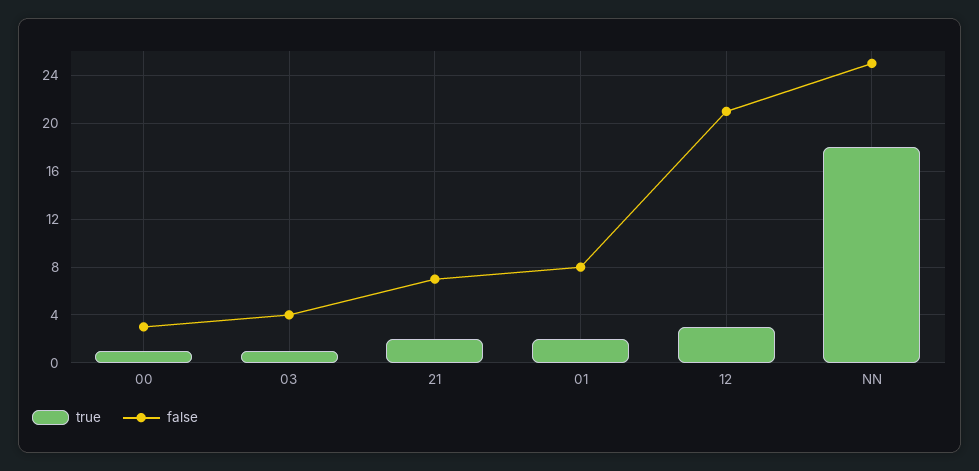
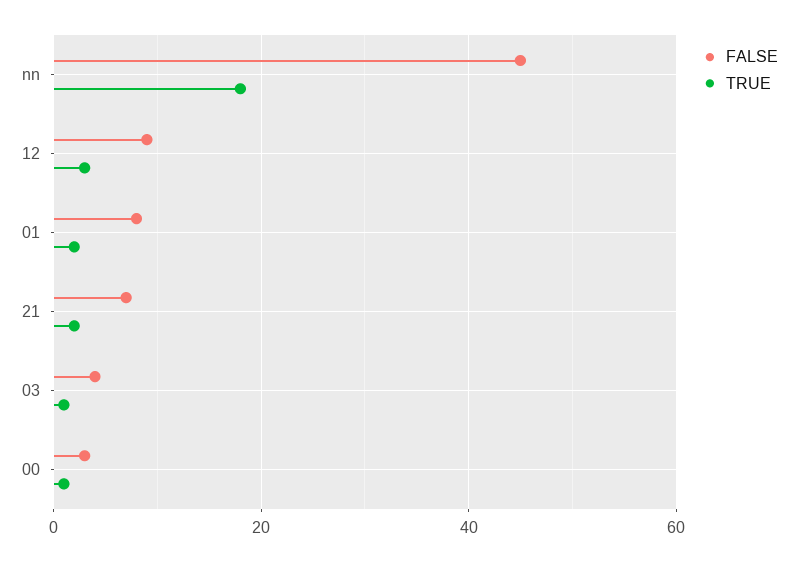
  {
    "true": {
      "00": 1,
      "03": 1,
      "21": 2,
      "01": 2,
      "12": 3,
      "NN": 18
    },
    "false": {
      "00": 3,
      "03": 4,
      "21": 7,
      "01": 8,
-     "12": 21,
+     "12": 10,
-     "NN": 25
+     "NN": 45
    }
  }

